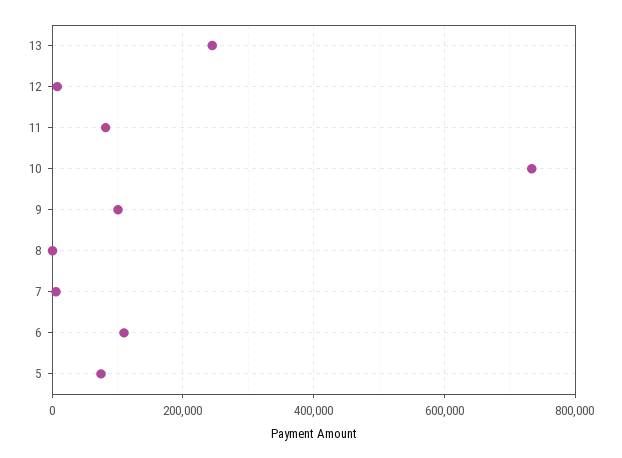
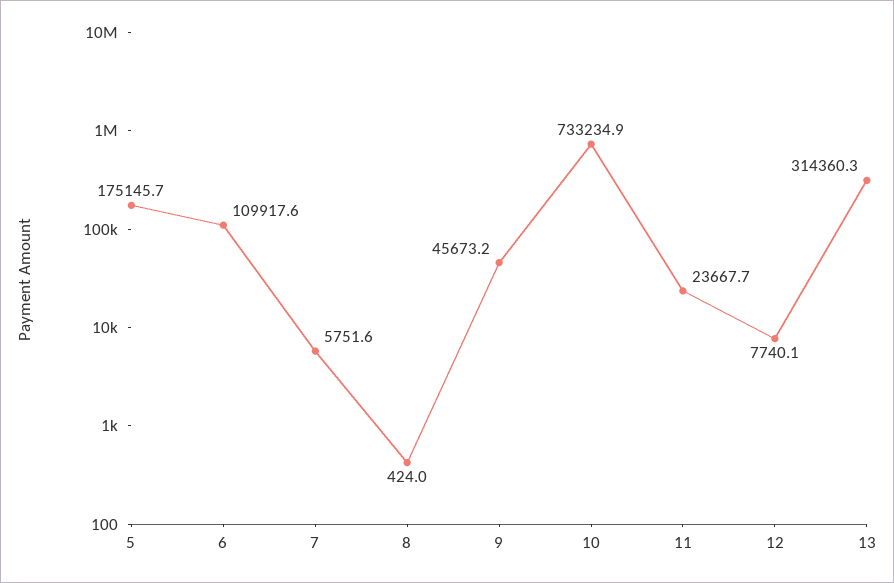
  {
-   "13": 240000,
+   "13": 314360.3,
    "12": 7740.1,
-   "11": 80000,
+   "11": 23667.7,
    "10": 733234.9,
-   "9": 100000,
+   "9": 45673.2,
    "8": 424,
    "7": 5751.6,
    "6": 109917.6,
-   "5": 80000
+   "5": 175145.7
  }

